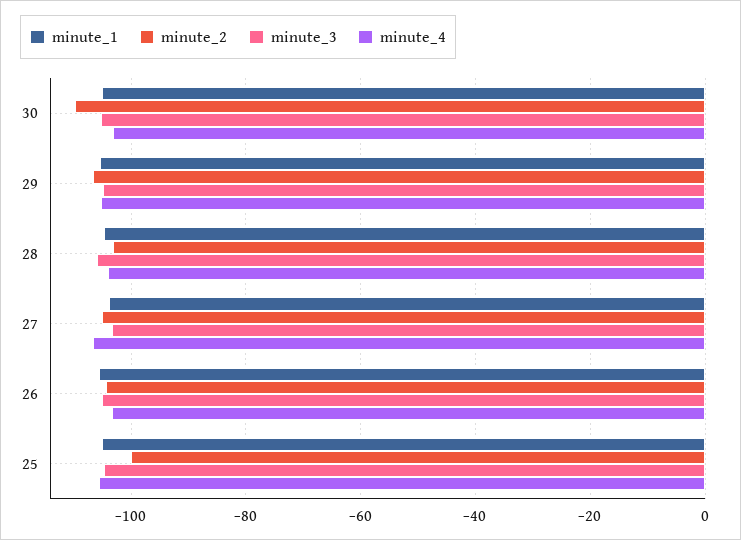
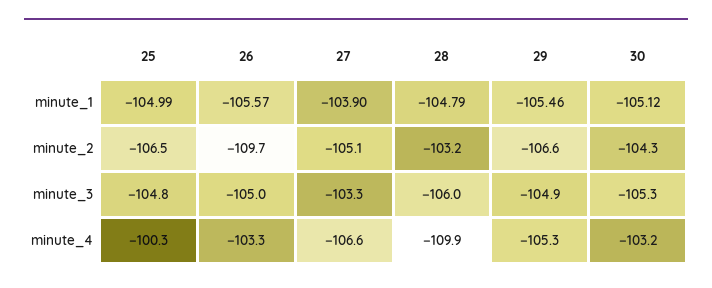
  {
    "minute_1": {
      "30": -105.12,
      "29": -105.46,
      "28": -104.79,
      "27": -103.9,
      "26": -105.57,
      "25": -104.99
    },
    "minute_2": {
-     "30": -110,
+     "30": -104.3,
      "29": -106.6,
      "28": -103.2,
      "27": -105.1,
-     "26": -104,
+     "26": -109.7,
-     "25": -100
+     "25": -106.5
    },
    "minute_3": {
      "30": -105.3,
      "29": -104.9,
      "28": -106,
      "27": -103.3,
      "26": -105,
      "25": -104.8
    },
    "minute_4": {
      "30": -103.2,
      "29": -105.3,
-     "28": -104,
+     "28": -109.9,
      "27": -106.6,
      "26": -103.3,
-     "25": -106
+     "25": -100.3
    }
  }

